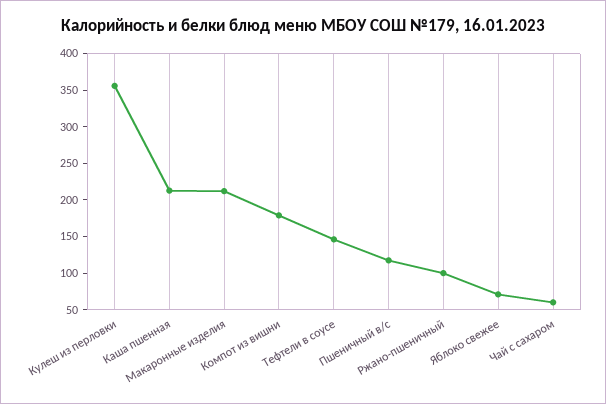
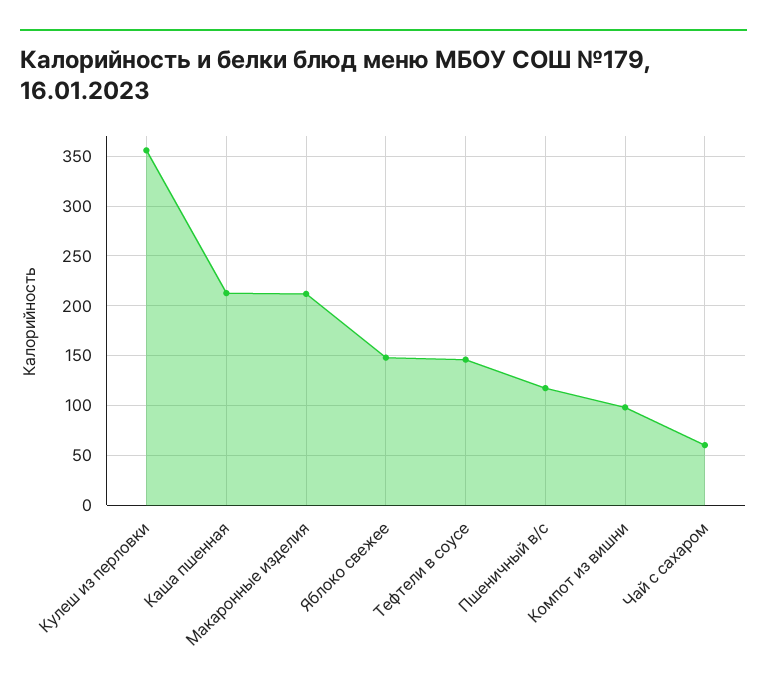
  {
    "Кулеш из перловки": 360,
    "Каша пшенная": 210,
    "Макаронные изделия": 210,
-   "Компот из вишни": 175,
+   "Компот из вишни": 100,
    "Тефтели в соусе": 150,
    "Пшеничный в/с": 120,
-   "Ржано-пшеничный": 100,
-   "Яблоко свежее": 75,
+   "Яблоко свежее": 150,
    "Чай с сахаром": 60
  }

